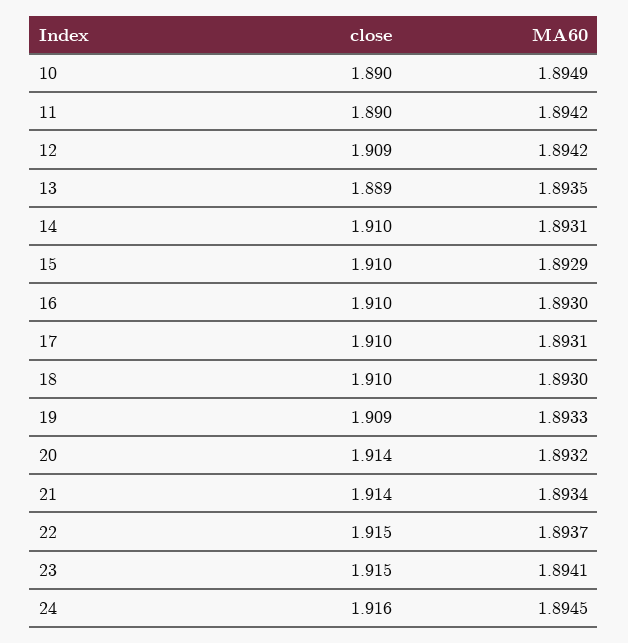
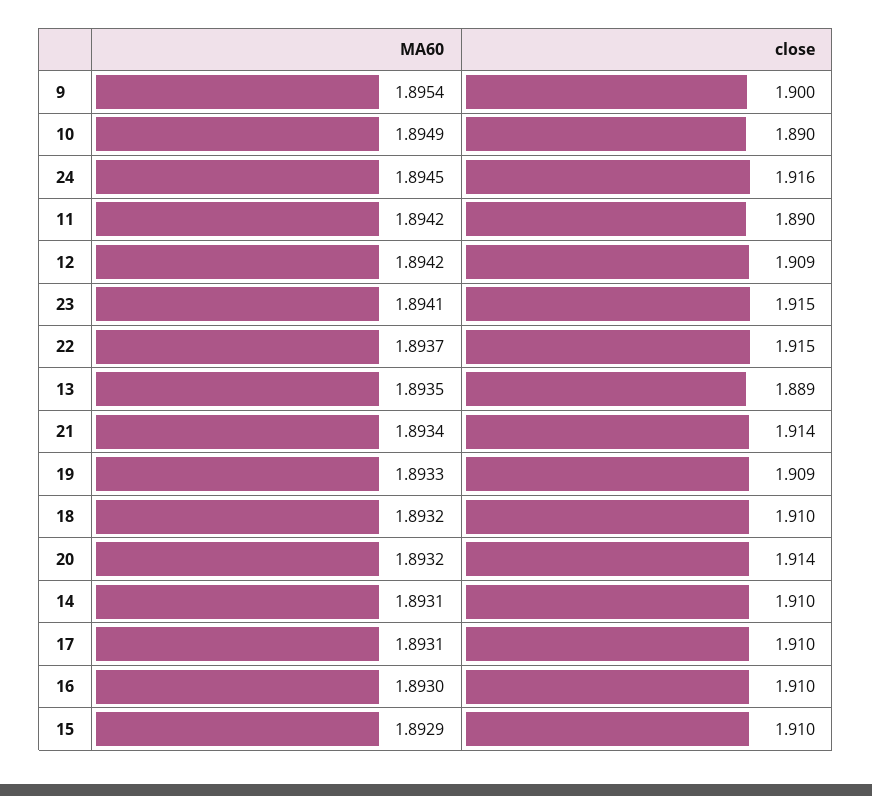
  {
    "close": {
      "10": 1.89,
      "11": 1.89,
      "12": 1.909,
      "13": 1.889,
      "14": 1.91,
      "15": 1.91,
      "16": 1.91,
      "17": 1.91,
      "18": 1.91,
      "19": 1.909,
      "20": 1.914,
      "21": 1.914,
      "22": 1.915,
      "23": 1.915,
-     "24": 1.916
+     "24": 1.916,
+     "9": 1.9
    },
    "MA60": {
      "10": 1.8949,
      "11": 1.8942,
      "12": 1.8942,
      "13": 1.8935,
      "14": 1.8931,
      "15": 1.8929,
      "16": 1.893,
      "17": 1.8931,
-     "18": 1.893,
+     "18": 1.8932,
      "19": 1.8933,
      "20": 1.8932,
      "21": 1.8934,
      "22": 1.8937,
      "23": 1.8941,
-     "24": 1.8945
+     "24": 1.8945,
+     "9": 1.8954
    }
  }

